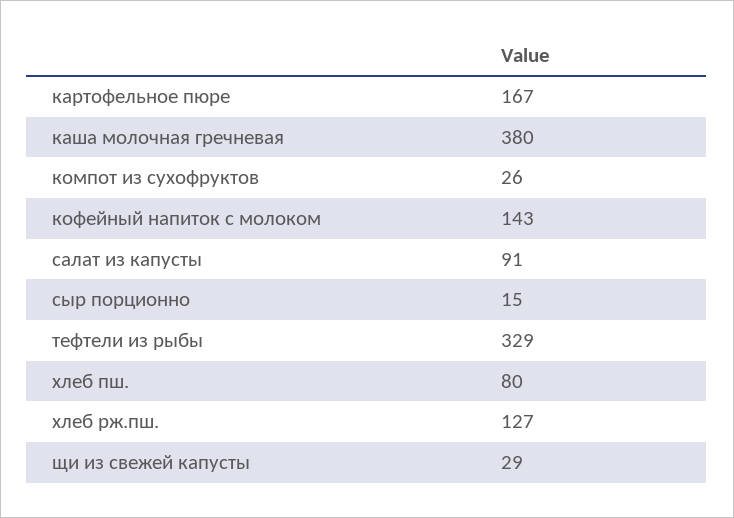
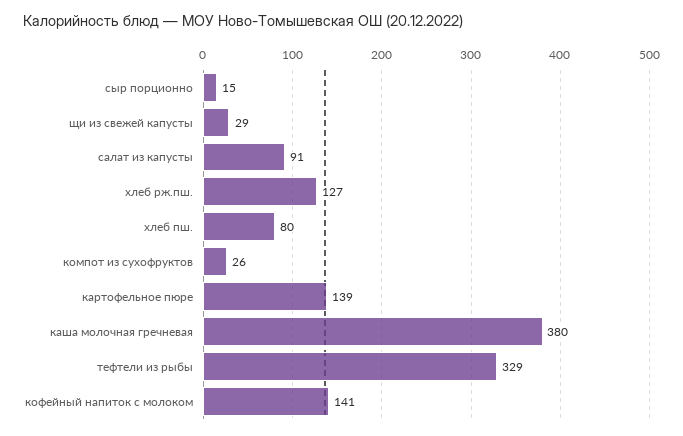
  {
-   "картофельное пюре": 167,
+   "картофельное пюре": 139,
    "каша молочная гречневая": 380,
    "компот из сухофруктов": 26,
-   "кофейный напиток с молоком": 143,
+   "кофейный напиток с молоком": 141,
    "салат из капусты": 91,
    "сыр порционно": 15,
    "тефтели из рыбы": 329,
    "хлеб пш.": 80,
    "хлеб рж.пш.": 127,
    "щи из свежей капусты": 29
  }

